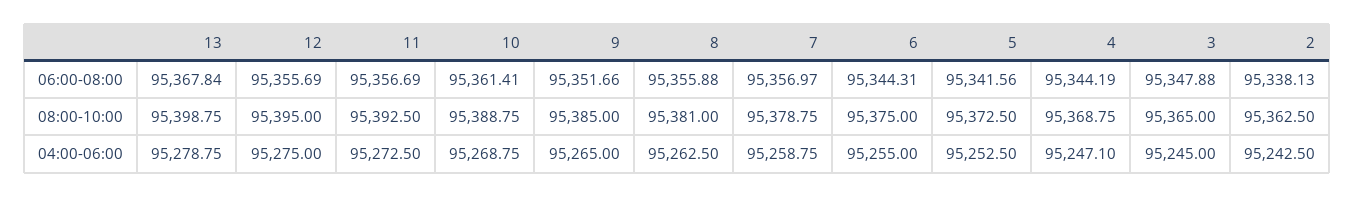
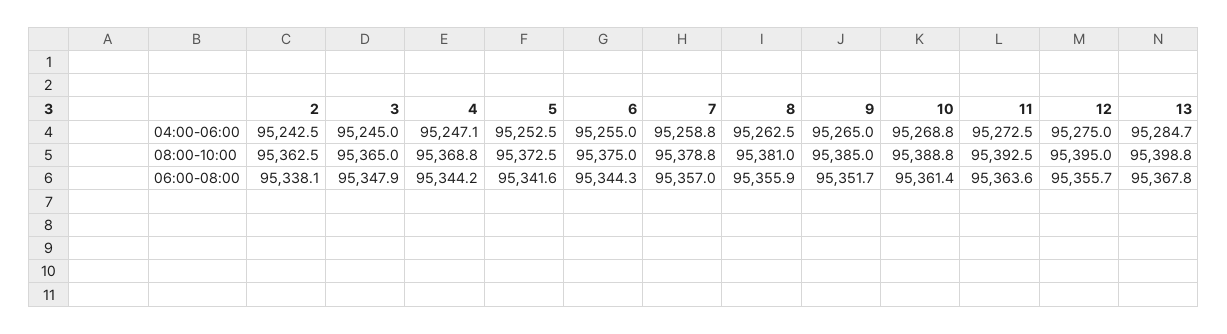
  {
    "13": {
      "06:00-08:00": 95367.84,
      "08:00-10:00": 95398.75,
-     "04:00-06:00": 95278.75
+     "04:00-06:00": 95284.7
    },
    "12": {
      "06:00-08:00": 95355.69,
      "08:00-10:00": 95395,
      "04:00-06:00": 95275
    },
    "11": {
-     "06:00-08:00": 95356.69,
+     "06:00-08:00": 95363.6,
      "08:00-10:00": 95392.5,
      "04:00-06:00": 95272.5
    },
    "10": {
      "06:00-08:00": 95361.41,
      "08:00-10:00": 95388.75,
      "04:00-06:00": 95268.75
    },
    "9": {
      "06:00-08:00": 95351.66,
      "08:00-10:00": 95385,
      "04:00-06:00": 95265
    },
    "8": {
      "06:00-08:00": 95355.88,
      "08:00-10:00": 95381,
      "04:00-06:00": 95262.5
    },
    "7": {
      "06:00-08:00": 95356.97,
      "08:00-10:00": 95378.75,
      "04:00-06:00": 95258.75
    },
    "6": {
      "06:00-08:00": 95344.31,
      "08:00-10:00": 95375,
      "04:00-06:00": 95255
    },
    "5": {
      "06:00-08:00": 95341.56,
      "08:00-10:00": 95372.5,
      "04:00-06:00": 95252.5
    },
    "4": {
      "06:00-08:00": 95344.19,
      "08:00-10:00": 95368.75,
      "04:00-06:00": 95247.1
    },
    "3": {
      "06:00-08:00": 95347.88,
      "08:00-10:00": 95365,
      "04:00-06:00": 95245
    },
    "2": {
      "06:00-08:00": 95338.13,
      "08:00-10:00": 95362.5,
      "04:00-06:00": 95242.5
    }
  }

